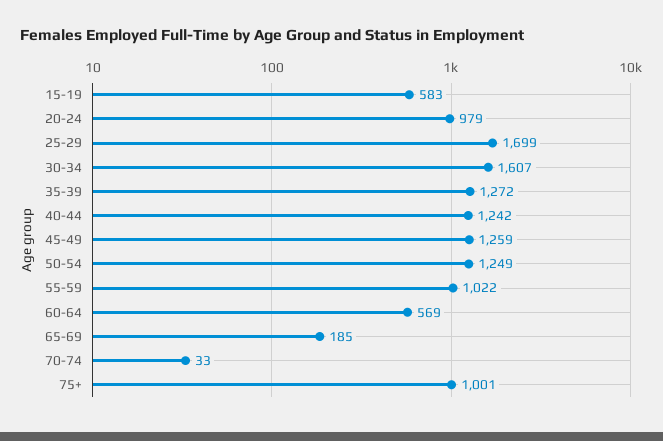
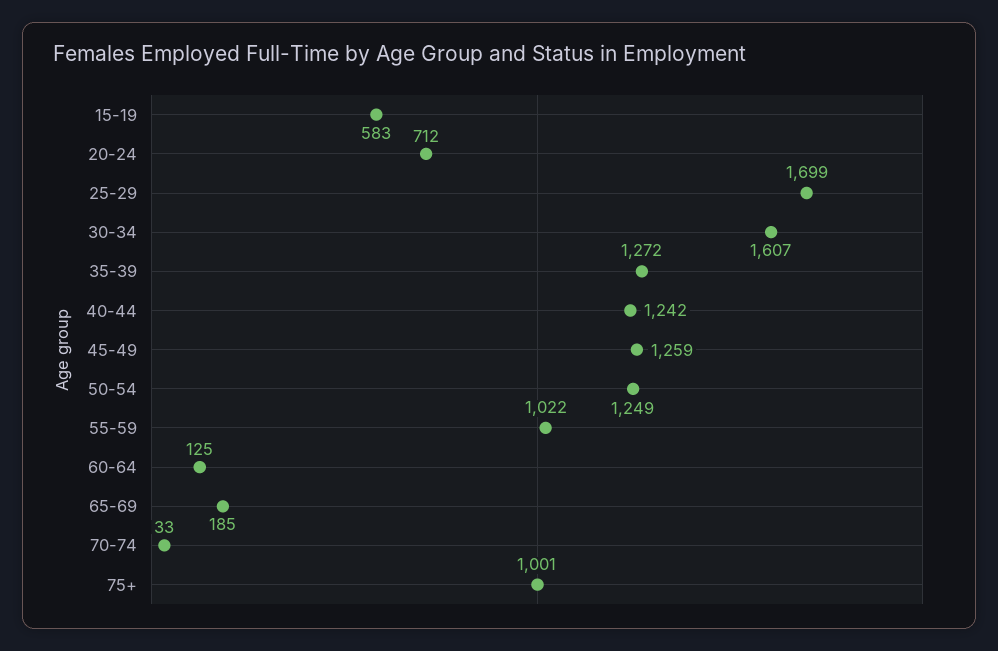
  {
    "15-19": 583,
-   "20-24": 979,
+   "20-24": 712,
    "25-29": 1699,
    "30-34": 1607,
    "35-39": 1272,
    "40-44": 1242,
    "45-49": 1259,
    "50-54": 1249,
    "55-59": 1022,
-   "60-64": 569,
+   "60-64": 125,
    "65-69": 185,
    "70-74": 33,
    "75+": 1001
  }

